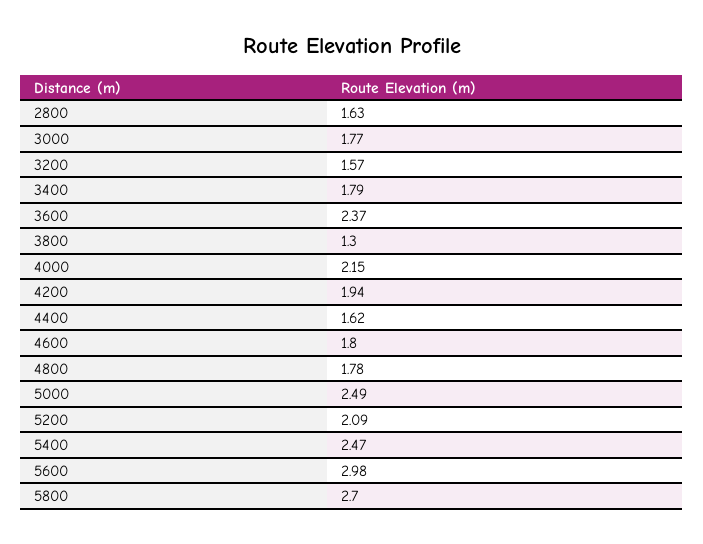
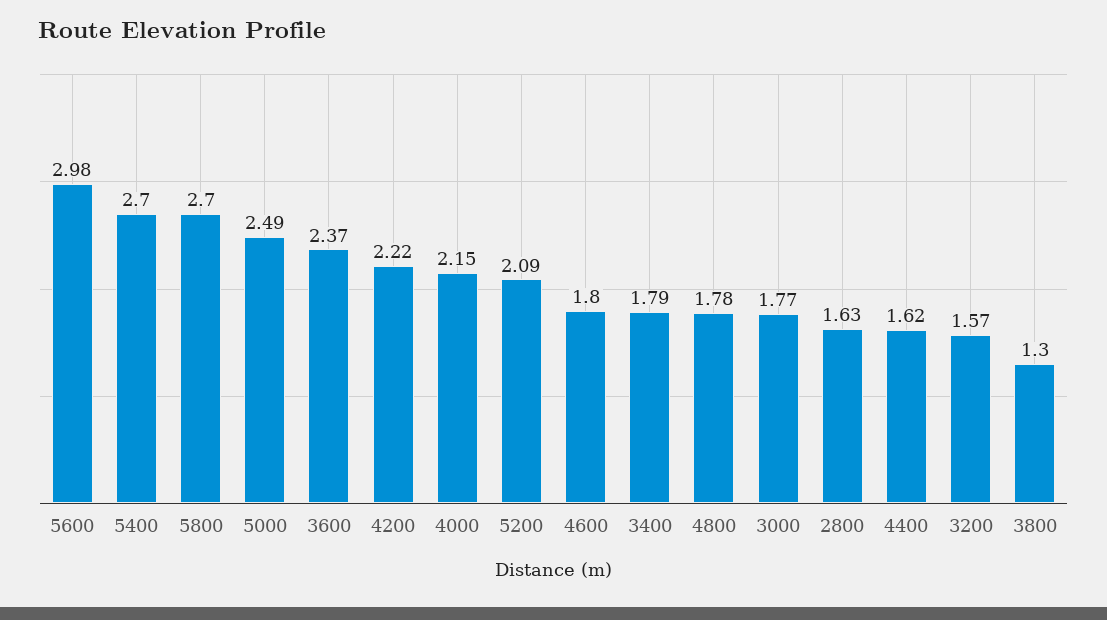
  {
    "2800": 1.63,
    "3000": 1.77,
    "3200": 1.57,
    "3400": 1.79,
    "3600": 2.37,
    "3800": 1.3,
    "4000": 2.15,
-   "4200": 1.94,
+   "4200": 2.22,
    "4400": 1.62,
    "4600": 1.8,
    "4800": 1.78,
    "5000": 2.49,
    "5200": 2.09,
-   "5400": 2.47,
+   "5400": 2.7,
    "5600": 2.98,
    "5800": 2.7
  }

